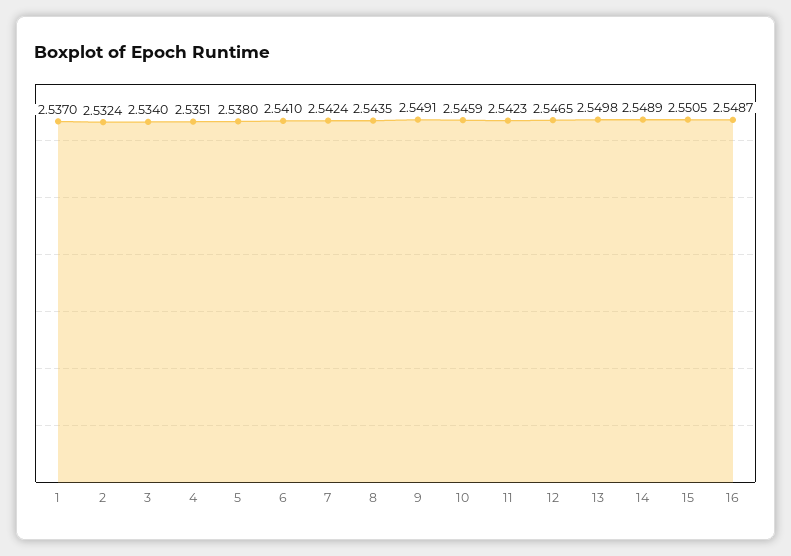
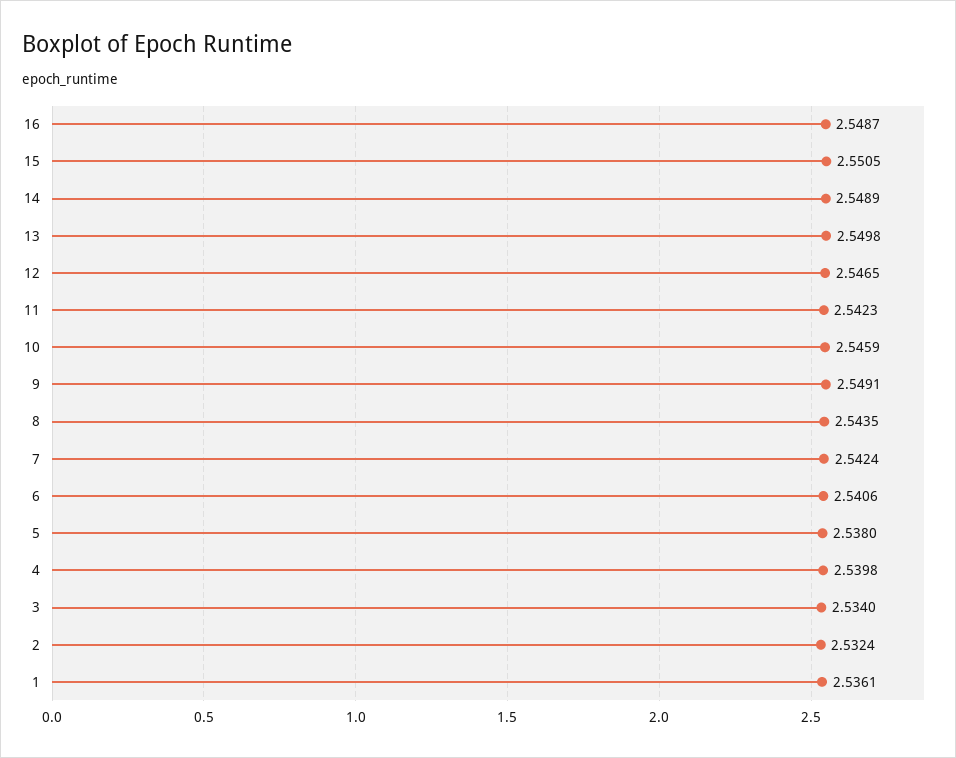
  {
-   "1": 2.537,
+   "1": 2.5361,
    "2": 2.5324,
    "3": 2.534,
-   "4": 2.5351,
+   "4": 2.5398,
    "5": 2.538,
-   "6": 2.541,
+   "6": 2.5406,
    "7": 2.5424,
    "8": 2.5435,
    "9": 2.5491,
    "10": 2.5459,
    "11": 2.5423,
    "12": 2.5465,
    "13": 2.5498,
    "14": 2.5489,
    "15": 2.5505,
    "16": 2.5487
  }

